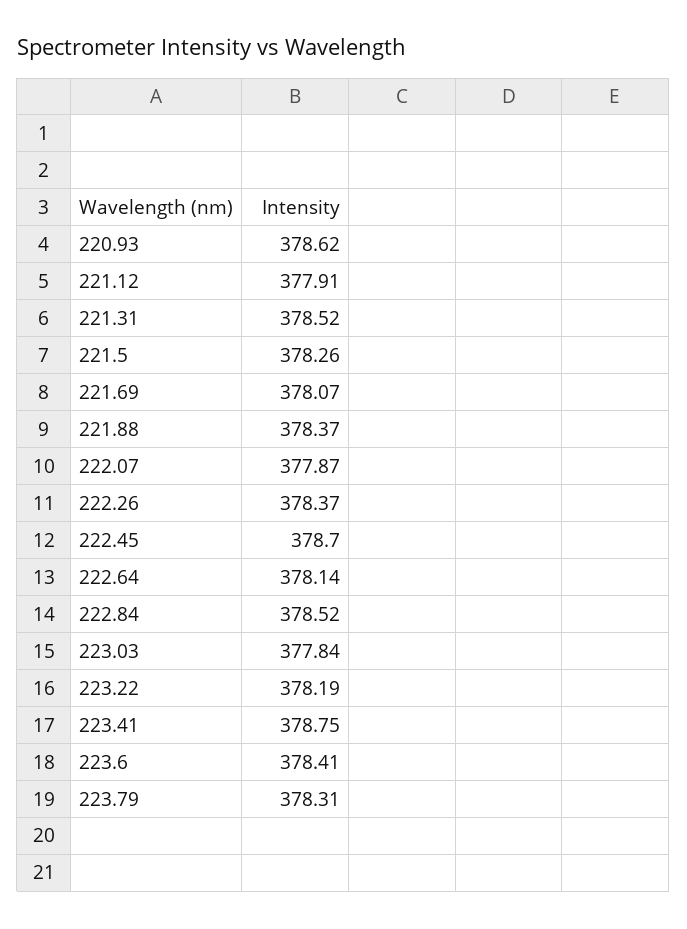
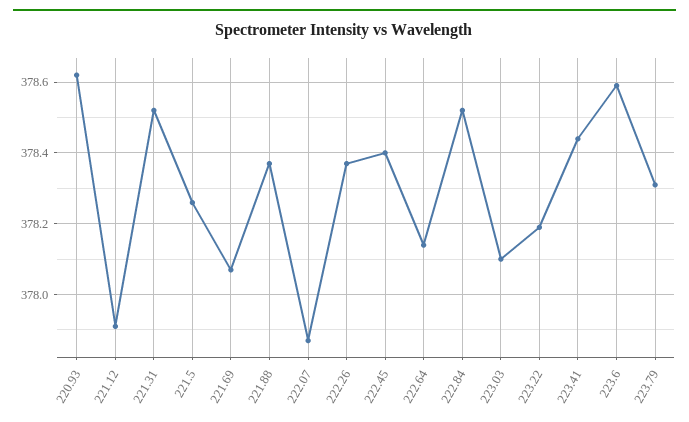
  {
    "220.93": 378.62,
    "221.12": 377.91,
    "221.31": 378.52,
    "221.5": 378.26,
    "221.69": 378.07,
    "221.88": 378.37,
    "222.07": 377.87,
    "222.26": 378.37,
-   "222.45": 378.7,
+   "222.45": 378.4,
    "222.64": 378.14,
    "222.84": 378.52,
-   "223.03": 377.84,
+   "223.03": 378.1,
    "223.22": 378.19,
-   "223.41": 378.75,
+   "223.41": 378.45,
-   "223.6": 378.41,
+   "223.6": 378.6,
    "223.79": 378.31
  }

